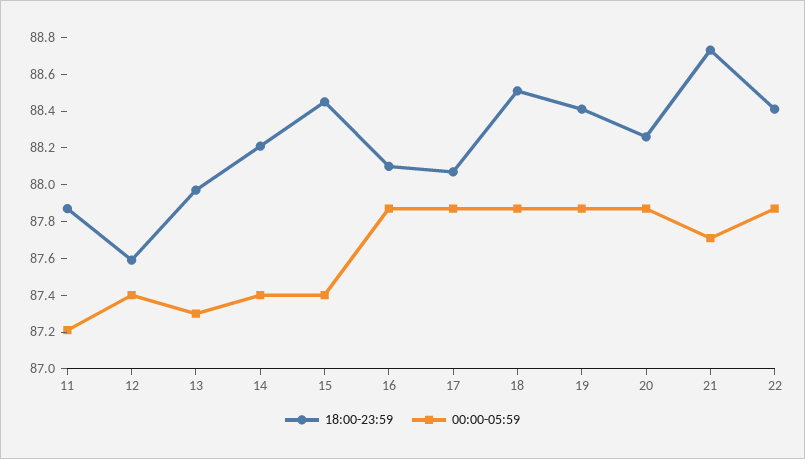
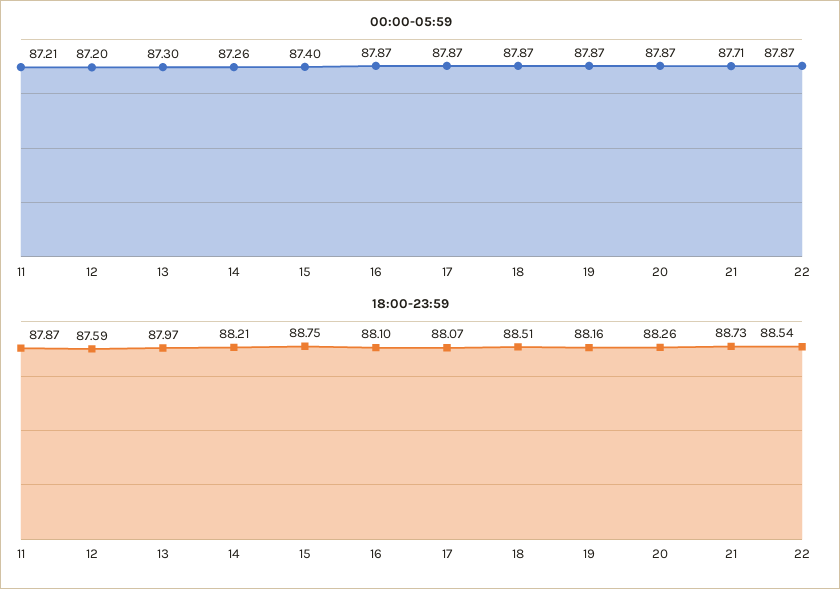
  {
    "18:00-23:59": {
      "11": 87.87,
      "12": 87.59,
      "13": 87.97,
      "14": 88.21,
-     "15": 88.45,
+     "15": 88.75,
      "16": 88.1,
      "17": 88.07,
      "18": 88.51,
-     "19": 88.4,
+     "19": 88.16,
      "20": 88.26,
      "21": 88.73,
-     "22": 88.4
+     "22": 88.54
    },
    "00:00-05:59": {
      "11": 87.21,
-     "12": 87.4,
+     "12": 87.2,
      "13": 87.3,
-     "14": 87.4,
+     "14": 87.26,
      "15": 87.4,
      "16": 87.87,
      "17": 87.87,
      "18": 87.87,
      "19": 87.87,
      "20": 87.87,
      "21": 87.71,
      "22": 87.87
    }
  }

